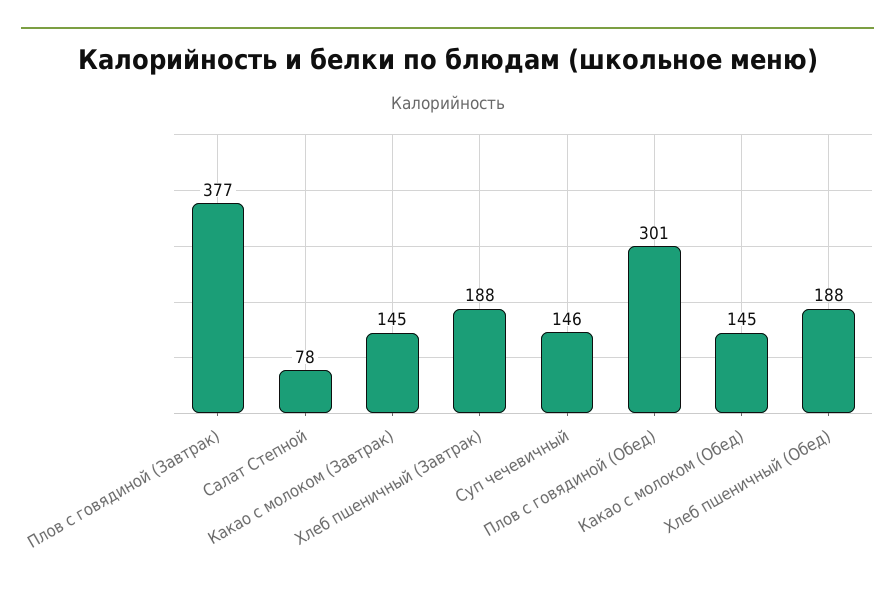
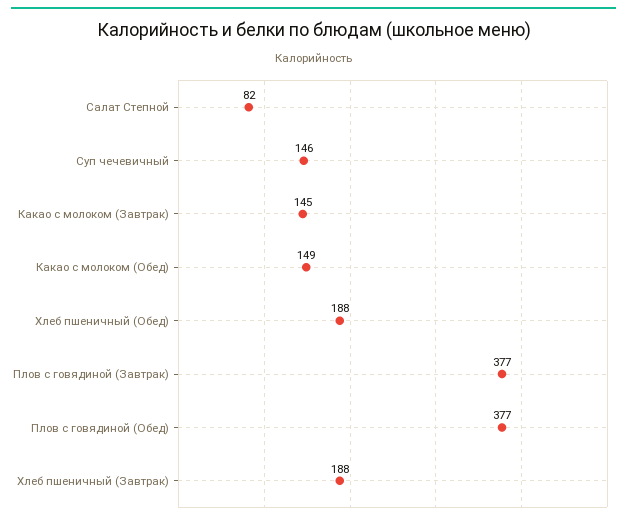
  {
    "Плов с говядиной (Завтрак)": 377,
-   "Салат Степной": 78,
+   "Салат Степной": 82,
    "Какао с молоком (Завтрак)": 145,
    "Хлеб пшеничный (Завтрак)": 188,
    "Суп чечевичный": 146,
-   "Плов с говядиной (Обед)": 301,
+   "Плов с говядиной (Обед)": 377,
-   "Какао с молоком (Обед)": 145,
+   "Какао с молоком (Обед)": 149,
    "Хлеб пшеничный (Обед)": 188
  }

